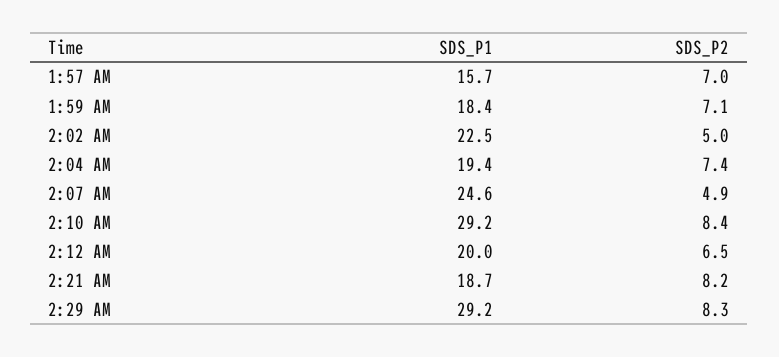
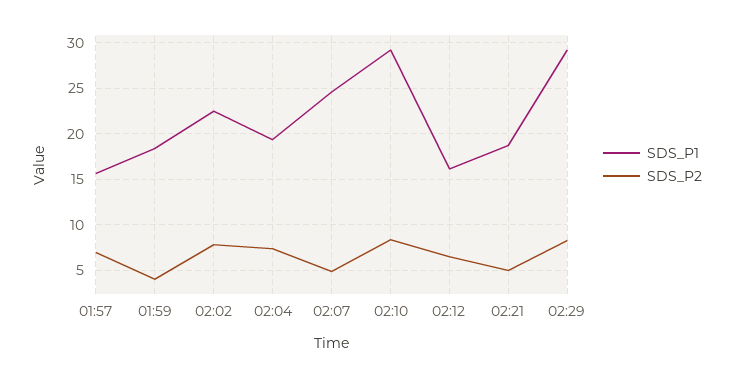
  {
    "SDS_P1": {
      "1:57 AM": 15.7,
      "1:59 AM": 18.4,
      "2:02 AM": 22.5,
      "2:04 AM": 19.4,
      "2:07 AM": 24.6,
      "2:10 AM": 29.2,
-     "2:12 AM": 20,
+     "2:12 AM": 16,
      "2:21 AM": 18.7,
      "2:29 AM": 29.2
    },
    "SDS_P2": {
      "1:57 AM": 7,
-     "1:59 AM": 7.1,
+     "1:59 AM": 4,
-     "2:02 AM": 5,
+     "2:02 AM": 8,
      "2:04 AM": 7.4,
      "2:07 AM": 4.9,
      "2:10 AM": 8.4,
      "2:12 AM": 6.5,
-     "2:21 AM": 8.2,
+     "2:21 AM": 5,
      "2:29 AM": 8.3
    }
  }

